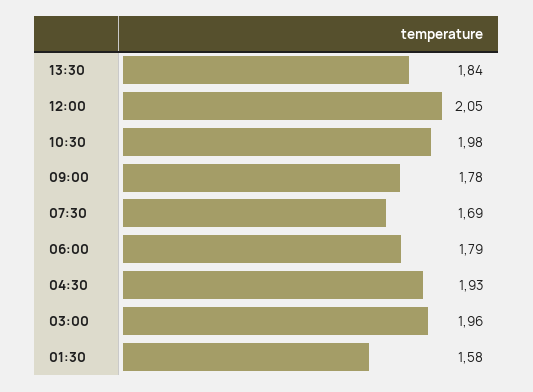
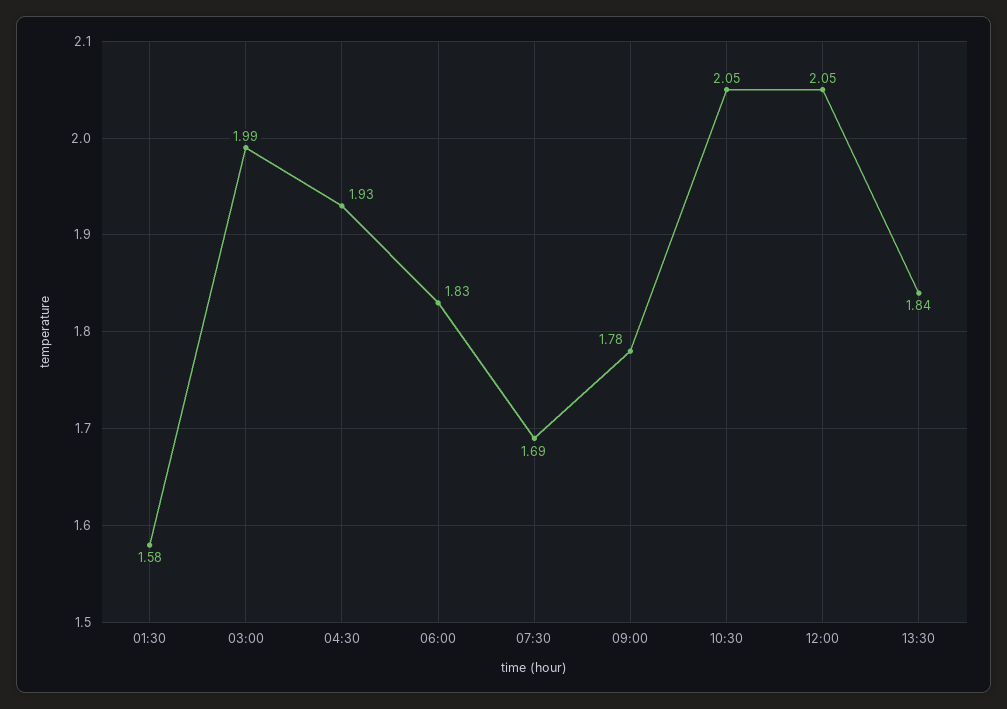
  {
    "13:30": 1.84,
    "12:00": 2.05,
-   "10:30": 1.98,
+   "10:30": 2.05,
    "09:00": 1.78,
    "07:30": 1.69,
-   "06:00": 1.79,
+   "06:00": 1.83,
    "04:30": 1.93,
-   "03:00": 1.96,
+   "03:00": 1.99,
    "01:30": 1.58
  }

